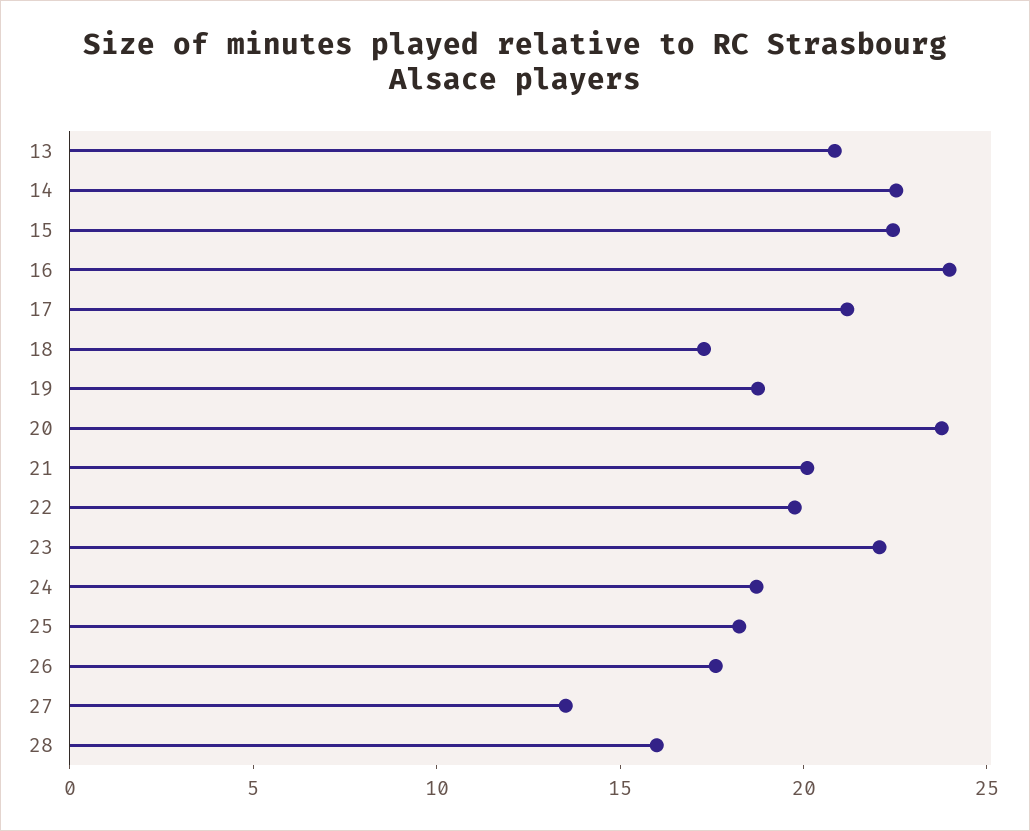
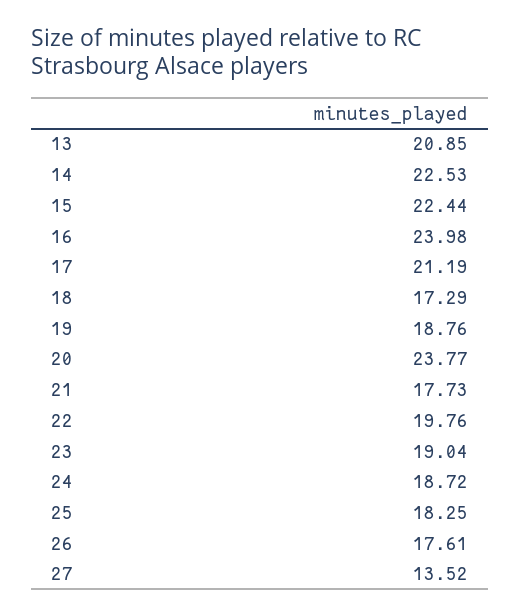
  {
    "13": 20.85,
    "14": 22.53,
    "15": 22.44,
    "16": 23.98,
    "17": 21.19,
    "18": 17.29,
    "19": 18.76,
    "20": 23.77,
-   "21": 20,
+   "21": 17.73,
    "22": 19.76,
-   "23": 22,
+   "23": 19.04,
    "24": 18.72,
    "25": 18.25,
    "26": 17.61,
-   "27": 13.52,
+   "27": 13.52
-   "28": 16
  }

